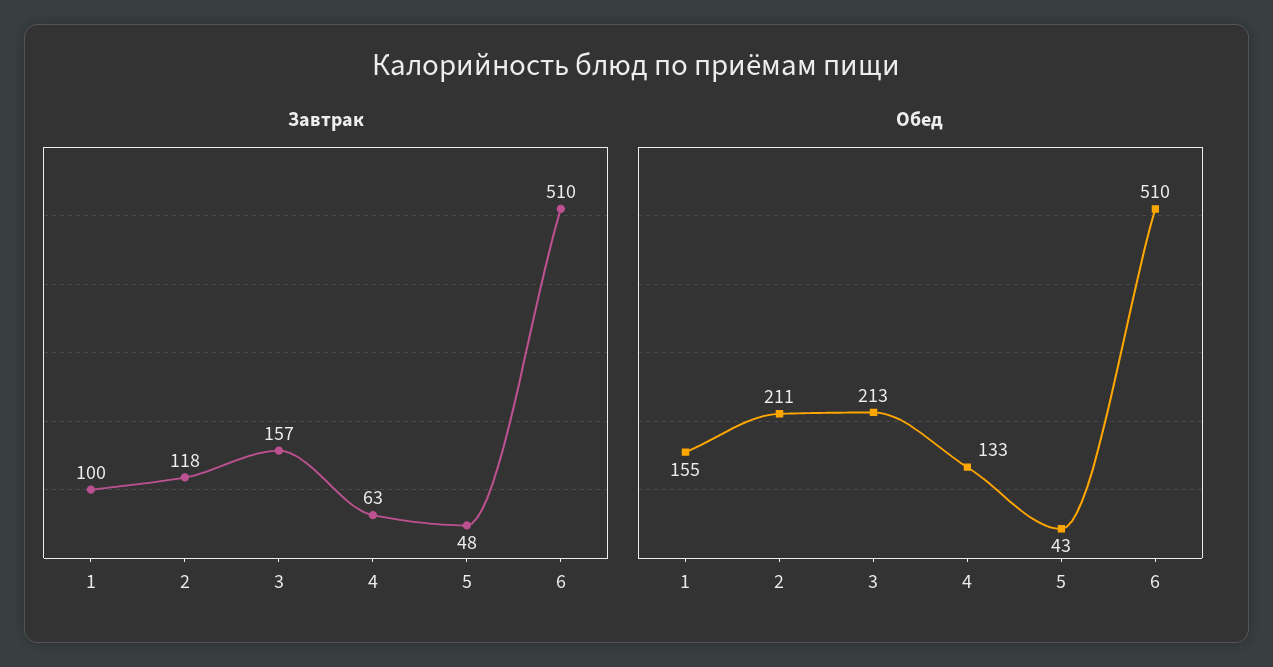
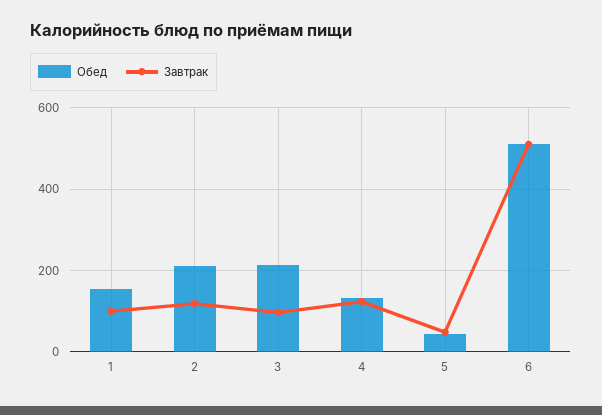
  {
    "Завтрак": {
      "1": 100,
      "2": 118,
-     "3": 157,
+     "3": 100,
-     "4": 63,
+     "4": 120,
      "5": 48,
      "6": 510
    },
    "Обед": {
      "1": 155,
      "2": 211,
      "3": 213,
      "4": 133,
      "5": 43,
      "6": 510
    }
  }

